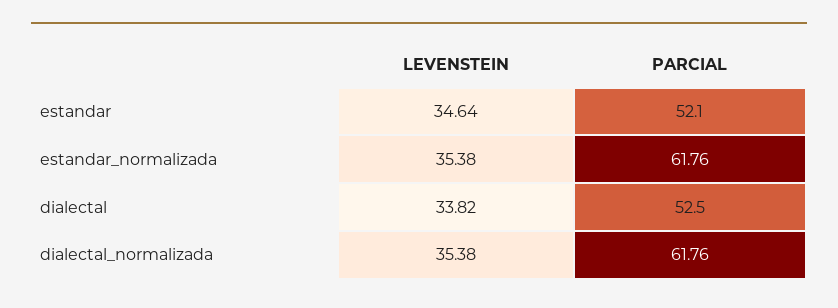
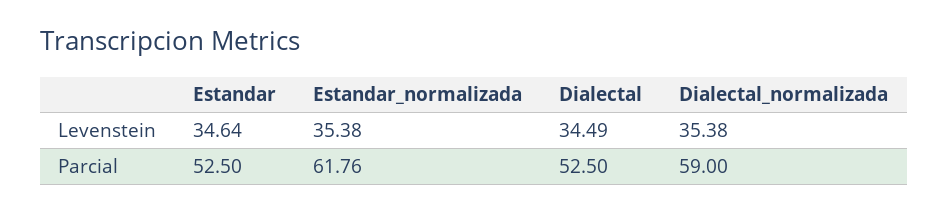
  {
    "LEVENSTEIN": {
      "estandar": 34.64,
      "estandar_normalizada": 35.38,
-     "dialectal": 33.82,
+     "dialectal": 34.49,
      "dialectal_normalizada": 35.38
    },
    "PARCIAL": {
-     "estandar": 52.1,
+     "estandar": 52.5,
      "estandar_normalizada": 61.76,
      "dialectal": 52.5,
-     "dialectal_normalizada": 61.76
+     "dialectal_normalizada": 59
    }
  }

